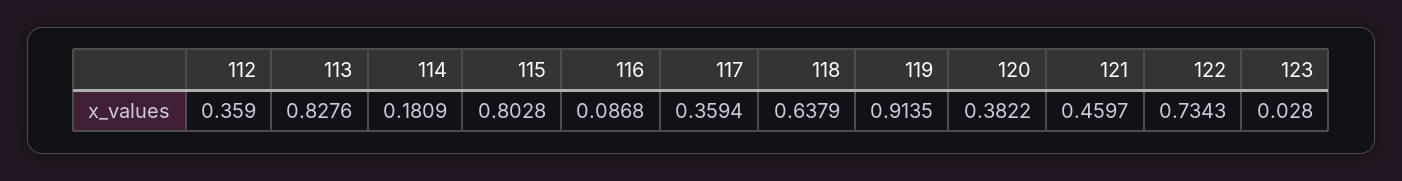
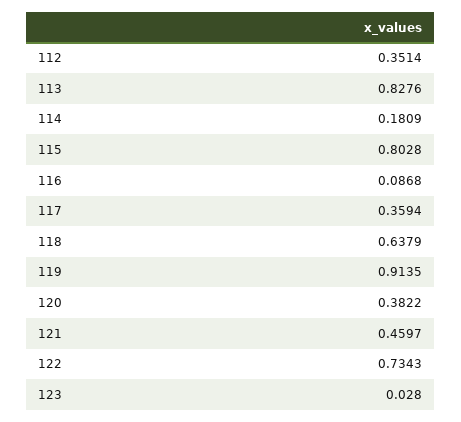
  {
-   "112": 0.359,
+   "112": 0.3514,
    "113": 0.8276,
    "114": 0.1809,
    "115": 0.8028,
    "116": 0.0868,
    "117": 0.3594,
    "118": 0.6379,
    "119": 0.9135,
    "120": 0.3822,
    "121": 0.4597,
    "122": 0.7343,
    "123": 0.028
  }

